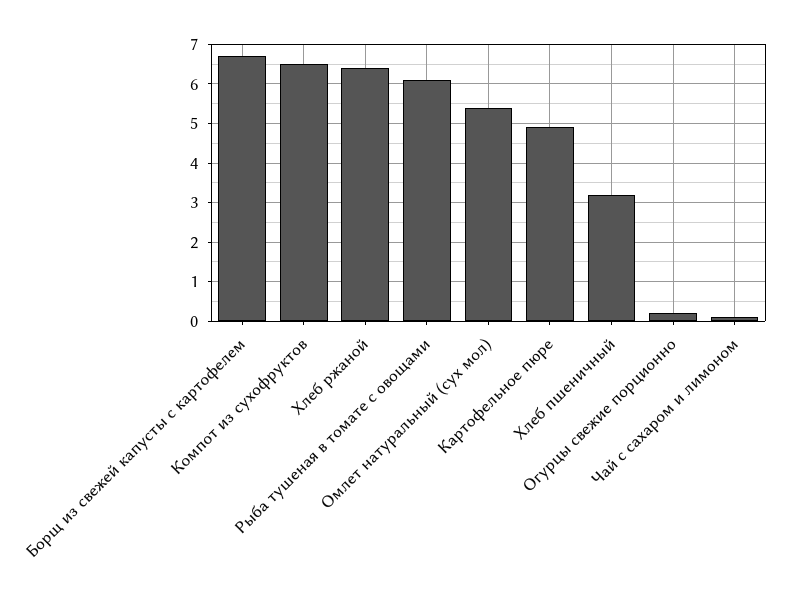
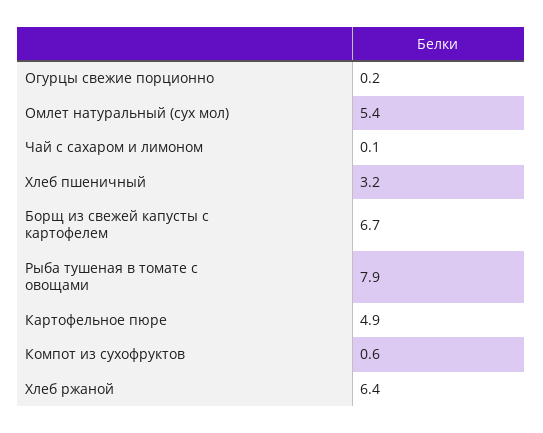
  {
    "Борщ из свежей капусты с картофелем": 6.7,
-   "Компот из сухофруктов": 6.5,
+   "Компот из сухофруктов": 0.6,
    "Хлеб ржаной": 6.4,
-   "Рыба тушеная в томате с овощами": 6,
+   "Рыба тушеная в томате с овощами": 7.9,
    "Омлет натуральный (сух мол)": 5.4,
    "Картофельное пюре": 4.9,
    "Хлеб пшеничный": 3.2,
    "Огурцы свежие порционно": 0.2,
    "Чай с сахаром и лимоном": 0.1
  }

